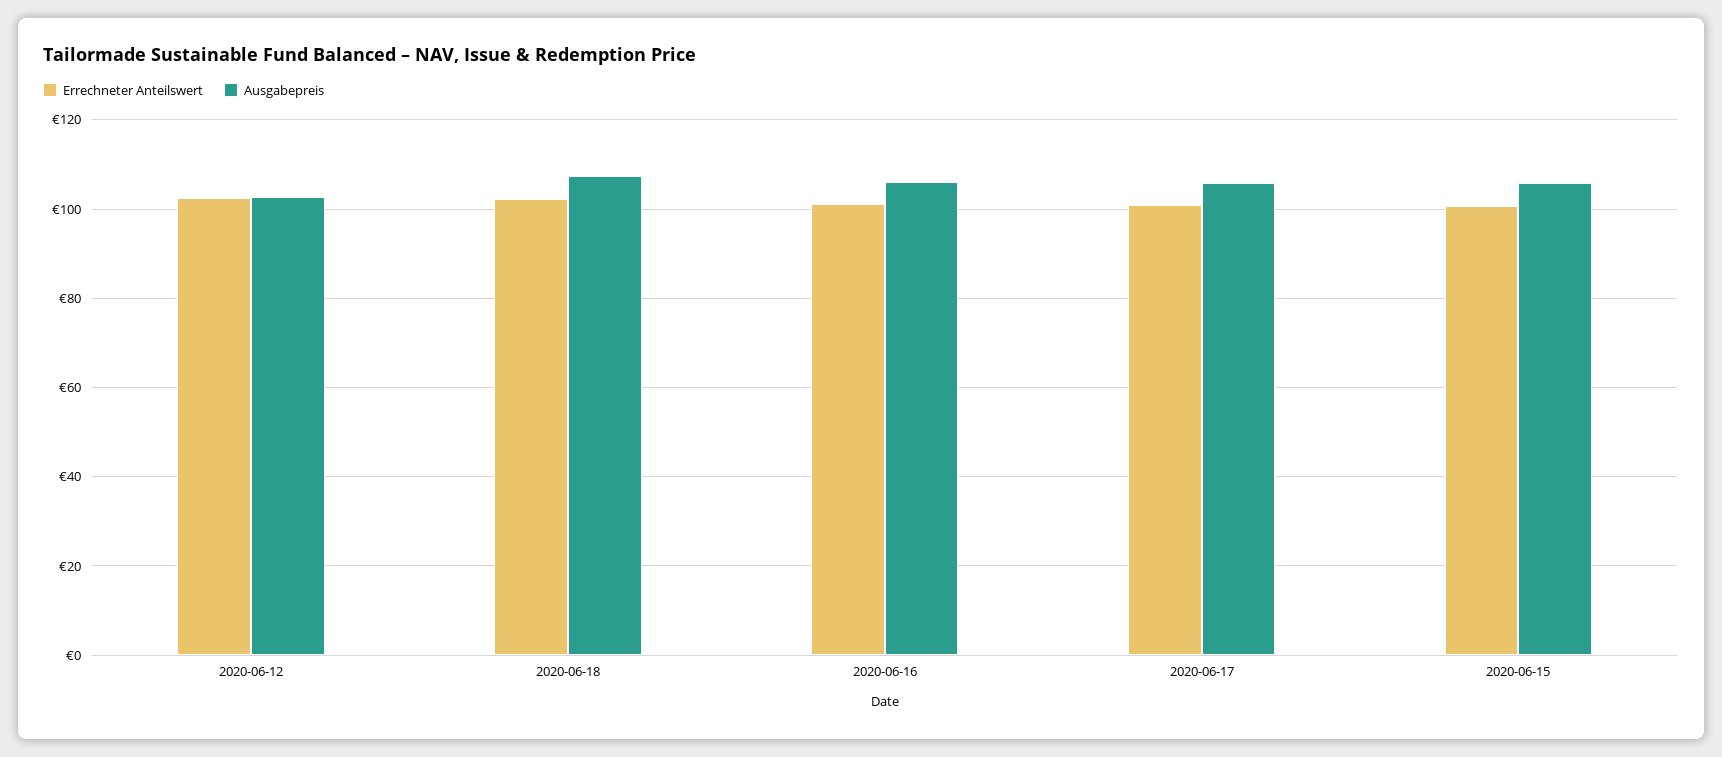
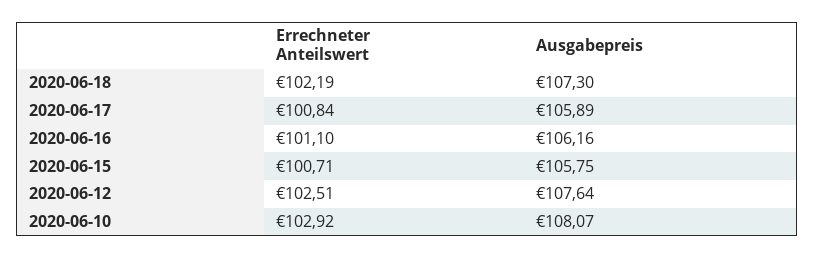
  {
    "Errechneter Anteilswert": {
      "2020-06-12": 102.51,
      "2020-06-18": 102.19,
      "2020-06-16": 101.1,
      "2020-06-17": 100.84,
-     "2020-06-15": 100.71
+     "2020-06-15": 100.71,
+     "2020-06-10": 102.92
    },
    "Ausgabepreis": {
-     "2020-06-12": 102,
+     "2020-06-12": 107.64,
      "2020-06-18": 107.3,
      "2020-06-16": 106.16,
      "2020-06-17": 105.89,
-     "2020-06-15": 105.75
+     "2020-06-15": 105.75,
+     "2020-06-10": 108.07
    }
  }

